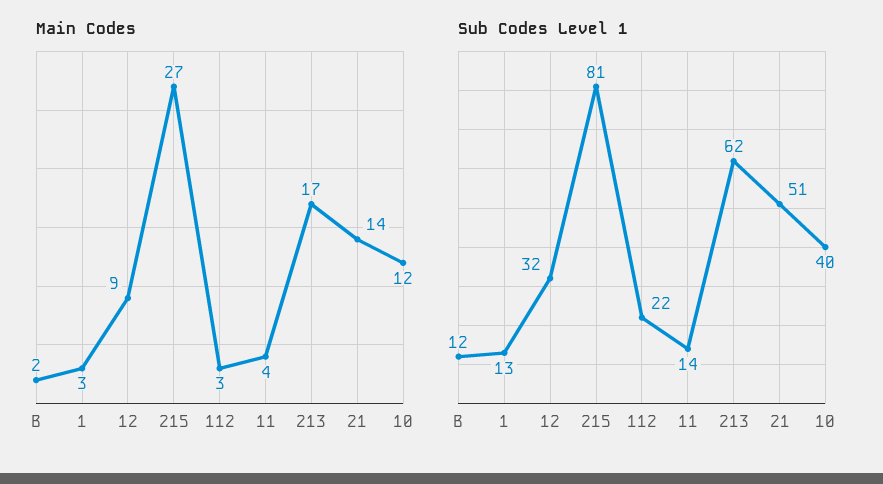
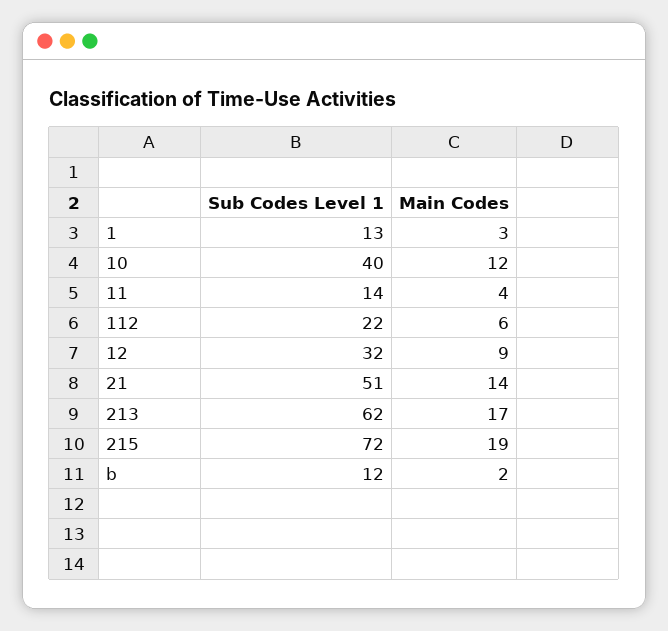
  {
    "Main Codes": {
      "B": 2,
      "1": 3,
      "12": 9,
-     "215": 27,
+     "215": 19,
-     "112": 3,
+     "112": 6,
      "11": 4,
      "213": 17,
      "21": 14,
      "10": 12
    },
    "Sub Codes Level 1": {
      "B": 12,
      "1": 13,
      "12": 32,
-     "215": 81,
+     "215": 72,
      "112": 22,
      "11": 14,
      "213": 62,
      "21": 51,
      "10": 40
    }
  }

